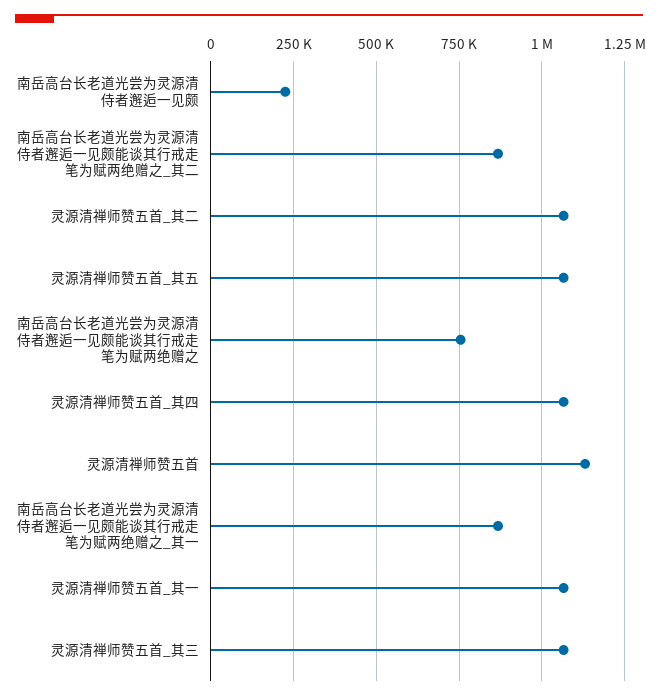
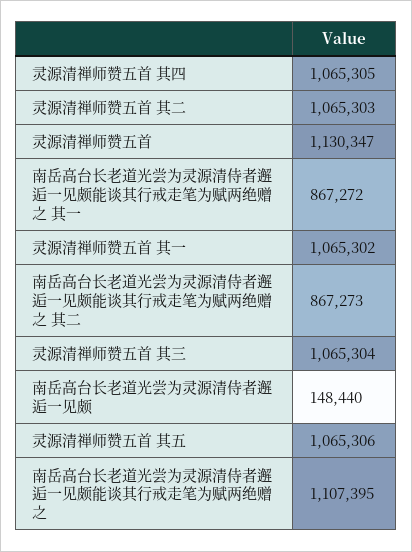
  {
-   "南岳高台长老道光尝为灵源清侍者邂逅一见颇": 225000,
+   "南岳高台长老道光尝为灵源清侍者邂逅一见颇": 148440,
    "南岳高台长老道光尝为灵源清侍者邂逅一见颇能谈其行戒走笔为赋两绝赠之_其二": 867273,
    "灵源清禅师赞五首_其二": 1065303,
    "灵源清禅师赞五首_其五": 1065306,
-   "南岳高台长老道光尝为灵源清侍者邂逅一见颇能谈其行戒走笔为赋两绝赠之": 750000,
+   "南岳高台长老道光尝为灵源清侍者邂逅一见颇能谈其行戒走笔为赋两绝赠之": 1107395,
    "灵源清禅师赞五首_其四": 1065305,
    "灵源清禅师赞五首": 1130347,
    "南岳高台长老道光尝为灵源清侍者邂逅一见颇能谈其行戒走笔为赋两绝赠之_其一": 867272,
    "灵源清禅师赞五首_其一": 1065302,
    "灵源清禅师赞五首_其三": 1065304
  }

